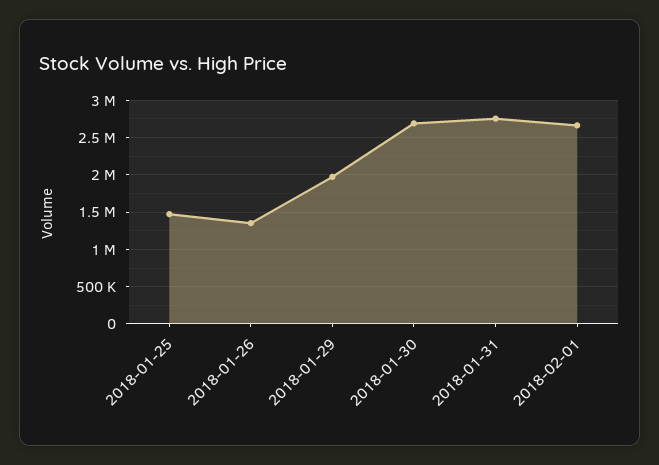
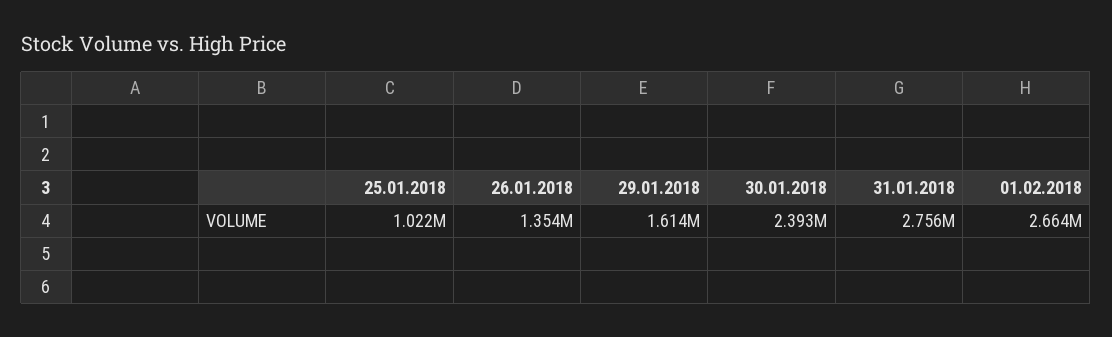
  {
-   "2018-01-25": 1500000,
+   "2018-01-25": 1022000,
    "2018-01-26": 1354000,
-   "2018-01-29": 2000000,
+   "2018-01-29": 1614000,
-   "2018-01-30": 2700000,
+   "2018-01-30": 2393000,
    "2018-01-31": 2756000,
    "2018-02-01": 2664000
  }

